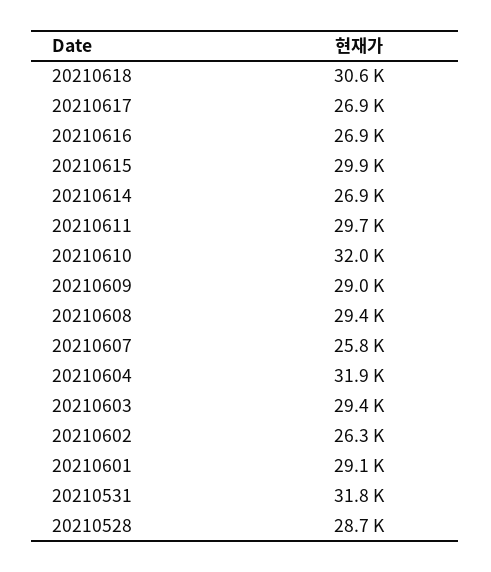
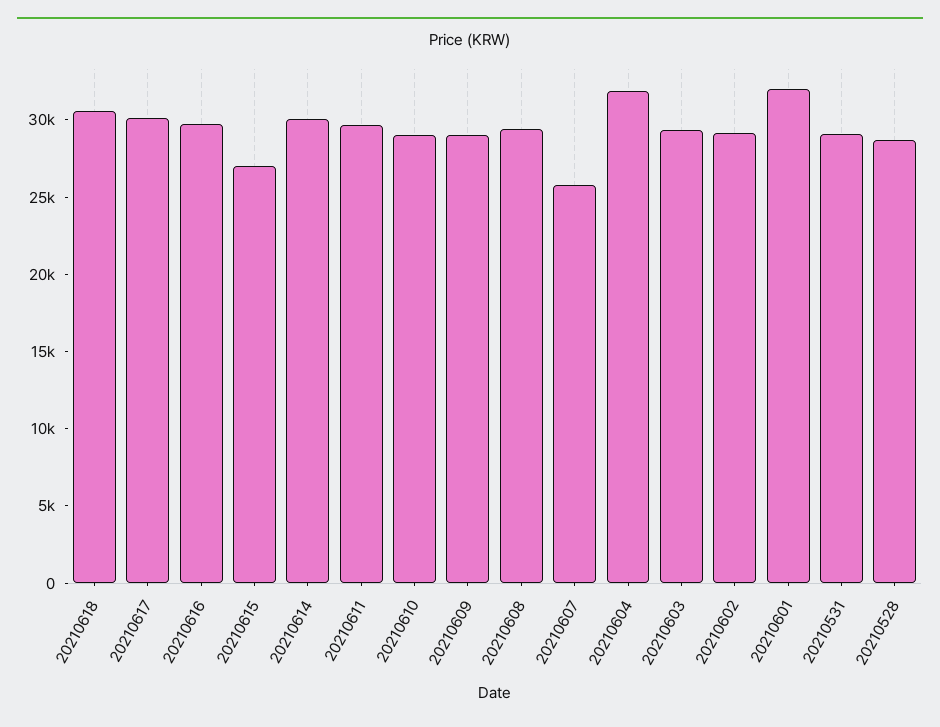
  {
    "20210618": 30600,
-   "20210617": 26900,
+   "20210617": 30000,
-   "20210616": 26900,
+   "20210616": 30000,
-   "20210615": 29900,
+   "20210615": 27000,
-   "20210614": 26900,
+   "20210614": 30000,
    "20210611": 29700,
-   "20210610": 32000,
+   "20210610": 29000,
    "20210609": 29000,
    "20210608": 29400,
    "20210607": 25800,
    "20210604": 31900,
    "20210603": 29400,
-   "20210602": 26300,
+   "20210602": 29000,
-   "20210601": 29100,
+   "20210601": 32000,
-   "20210531": 31800,
+   "20210531": 29000,
    "20210528": 28700
  }

